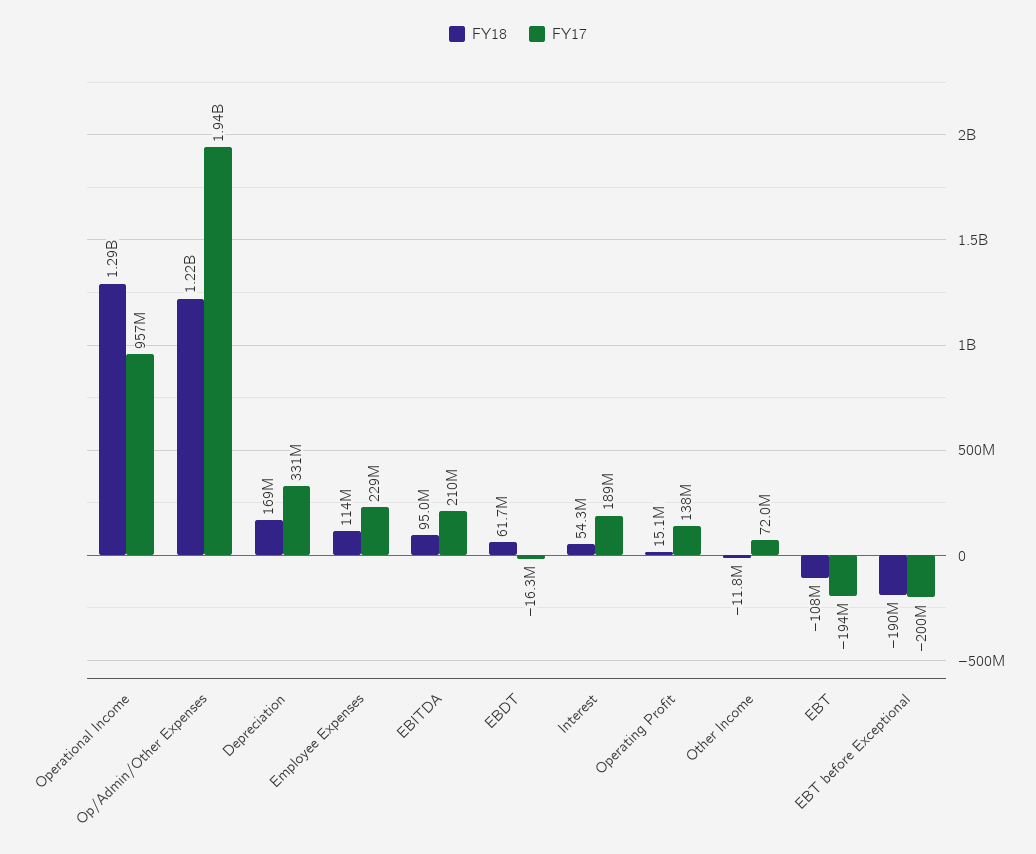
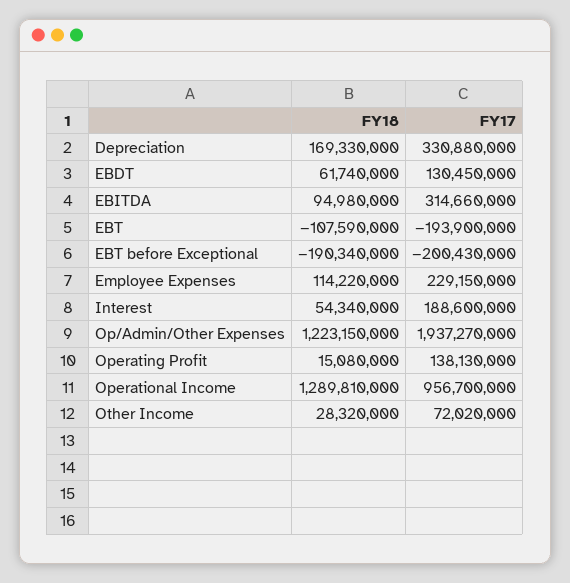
  {
    "FY18": {
      "Operational Income": 1289810000,
      "Op/Admin/Other Expenses": 1223150000,
      "Depreciation": 169330000,
      "Employee Expenses": 114220000,
      "EBITDA": 94980000,
      "EBDT": 61740000,
      "Interest": 54340000,
      "Operating Profit": 15080000,
-     "Other Income": -11800000,
+     "Other Income": 28320000,
      "EBT": -107590000,
      "EBT before Exceptional": -190340000
    },
    "FY17": {
      "Operational Income": 956700000,
      "Op/Admin/Other Expenses": 1937270000,
      "Depreciation": 330880000,
      "Employee Expenses": 229150000,
-     "EBITDA": 210000000,
+     "EBITDA": 314660000,
-     "EBDT": -16300000,
+     "EBDT": 130450000,
      "Interest": 188600000,
      "Operating Profit": 138130000,
      "Other Income": 72020000,
      "EBT": -193900000,
      "EBT before Exceptional": -200430000
    }
  }

